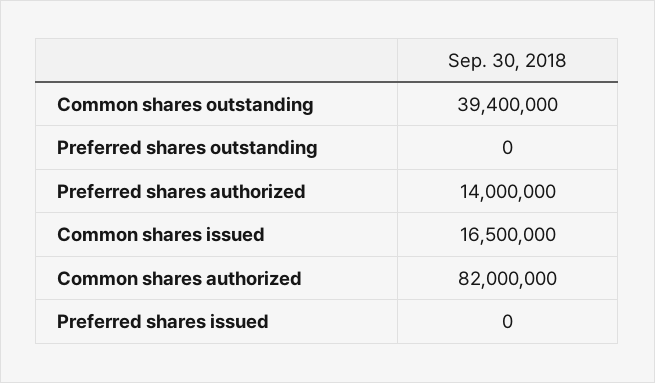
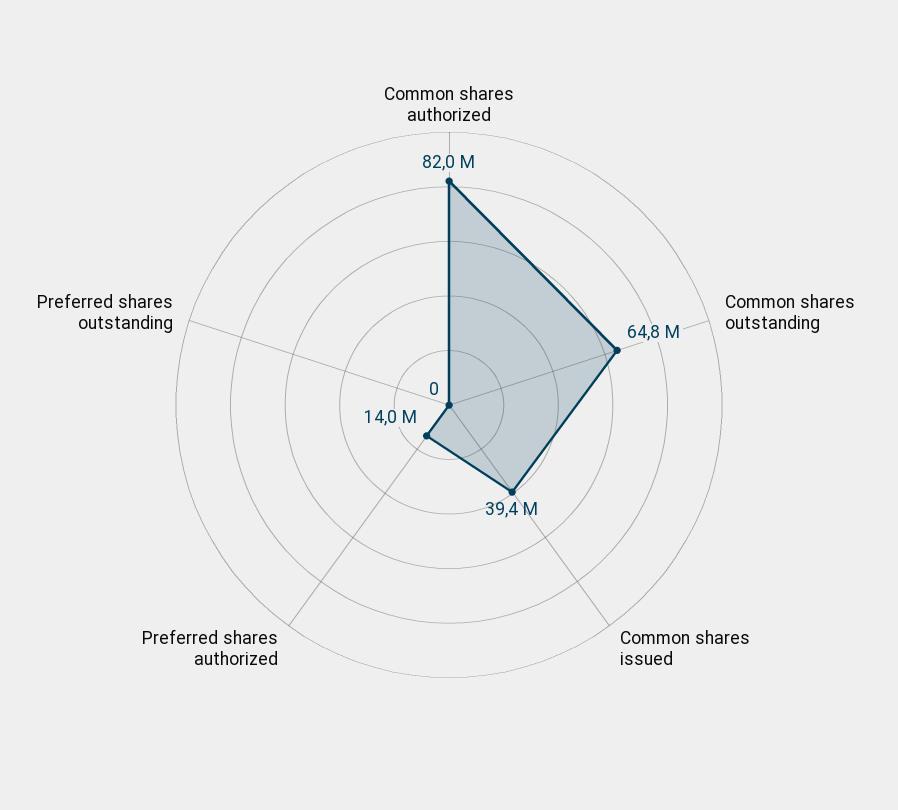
  {
-   "Common shares outstanding": 39400000,
+   "Common shares outstanding": 64800000,
    "Preferred shares outstanding": 0,
    "Preferred shares authorized": 14000000,
-   "Common shares issued": 16500000,
+   "Common shares issued": 39400000,
-   "Common shares authorized": 82000000,
+   "Common shares authorized": 82000000
-   "Preferred shares issued": 0
  }

